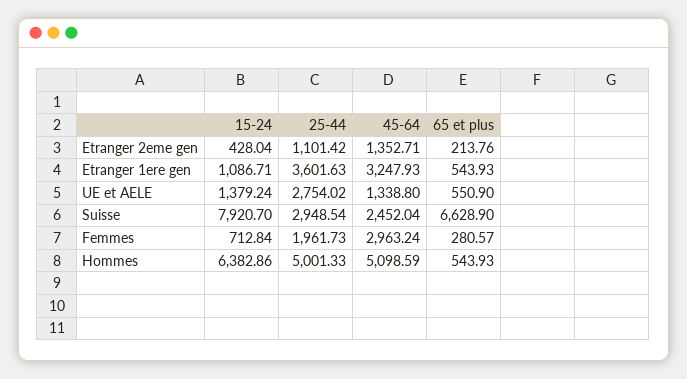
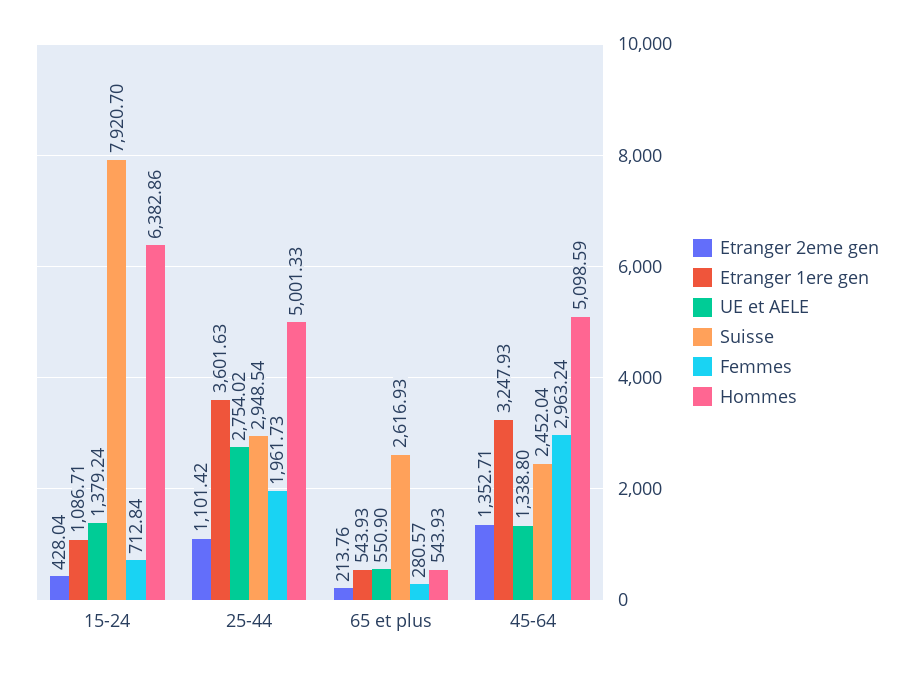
  {
    "Etranger 2eme gen": {
      "15-24": 428.04,
      "25-44": 1101.42,
      "45-64": 1352.71,
      "65 et plus": 213.76
    },
    "Etranger 1ere gen": {
      "15-24": 1086.71,
      "25-44": 3601.63,
      "45-64": 3247.93,
      "65 et plus": 543.93
    },
    "UE et AELE": {
      "15-24": 1379.24,
      "25-44": 2754.02,
      "45-64": 1338.8,
      "65 et plus": 550.9
    },
    "Suisse": {
      "15-24": 7920.7,
      "25-44": 2948.54,
      "45-64": 2452.04,
-     "65 et plus": 6628.9
+     "65 et plus": 2616.93
    },
    "Femmes": {
      "15-24": 712.84,
      "25-44": 1961.73,
      "45-64": 2963.24,
      "65 et plus": 280.57
    },
    "Hommes": {
      "15-24": 6382.86,
      "25-44": 5001.33,
      "45-64": 5098.59,
      "65 et plus": 543.93
    }
  }

